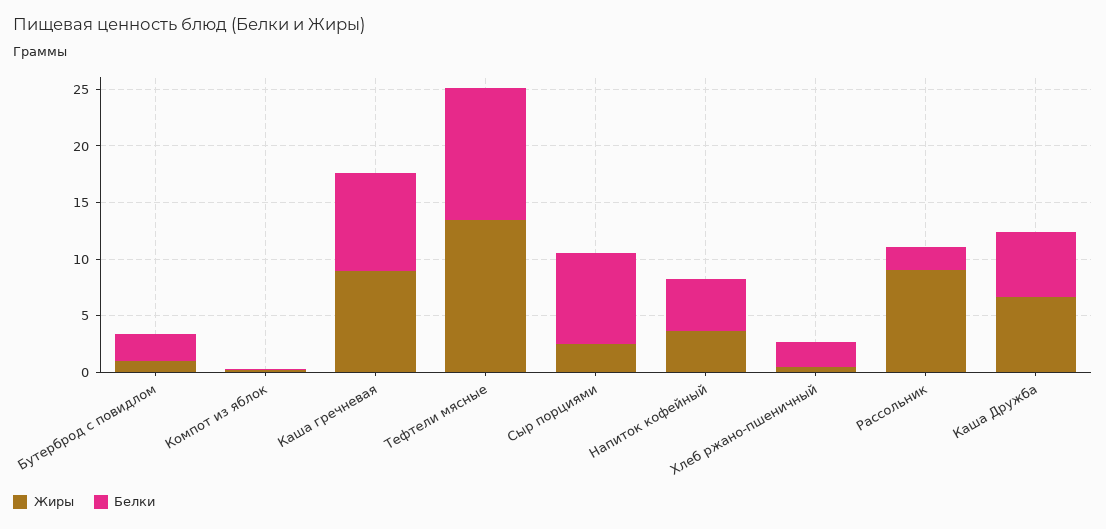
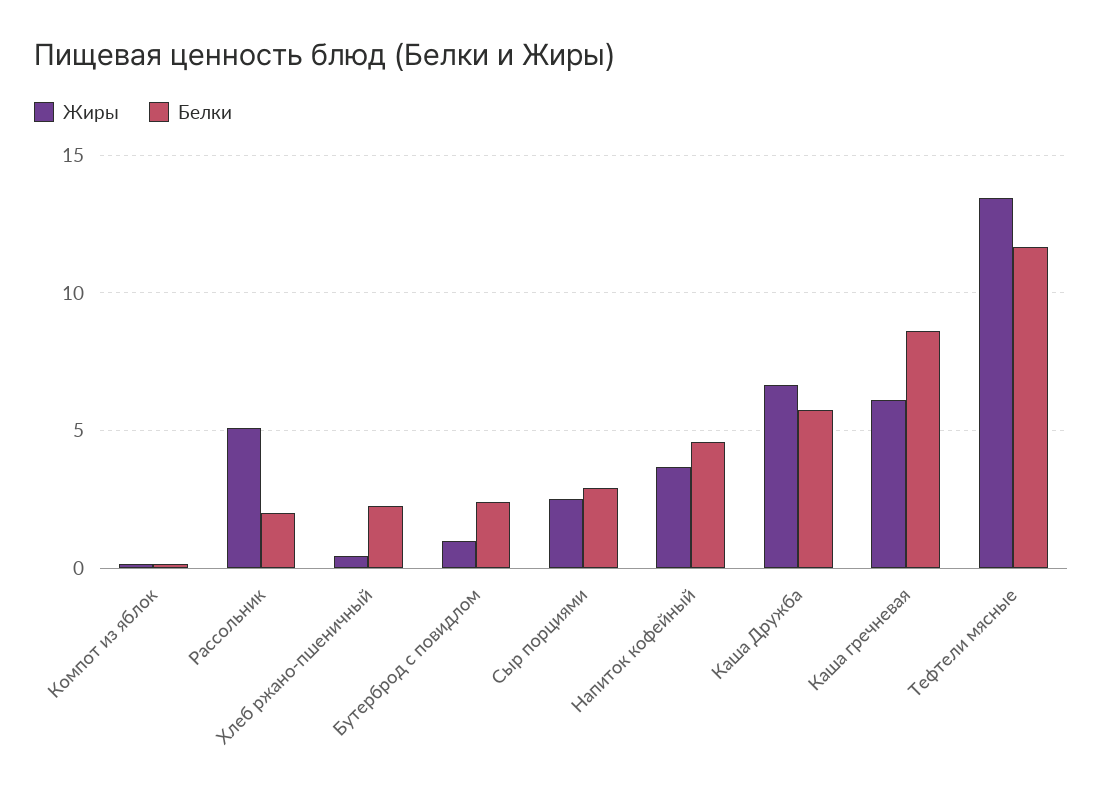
  {
    "Жиры": {
      "Бутерброд с повидлом": 1,
      "Компот из яблок": 0,
-     "Каша гречневая": 9,
+     "Каша гречневая": 6,
      "Тефтели мясные": 13.5,
      "Сыр порциями": 2.5,
      "Напиток кофейный": 3.5,
      "Хлеб ржано-пшеничный": 0.5,
-     "Рассольник": 9,
+     "Рассольник": 5,
      "Каша Дружба": 6.5
    },
    "Белки": {
      "Бутерброд с повидлом": 2.5,
      "Компот из яблок": 0,
      "Каша гречневая": 8.5,
      "Тефтели мясные": 11.5,
-     "Сыр порциями": 8,
+     "Сыр порциями": 3,
      "Напиток кофейный": 4.5,
      "Хлеб ржано-пшеничный": 2,
      "Рассольник": 2,
      "Каша Дружба": 6
    }
  }

